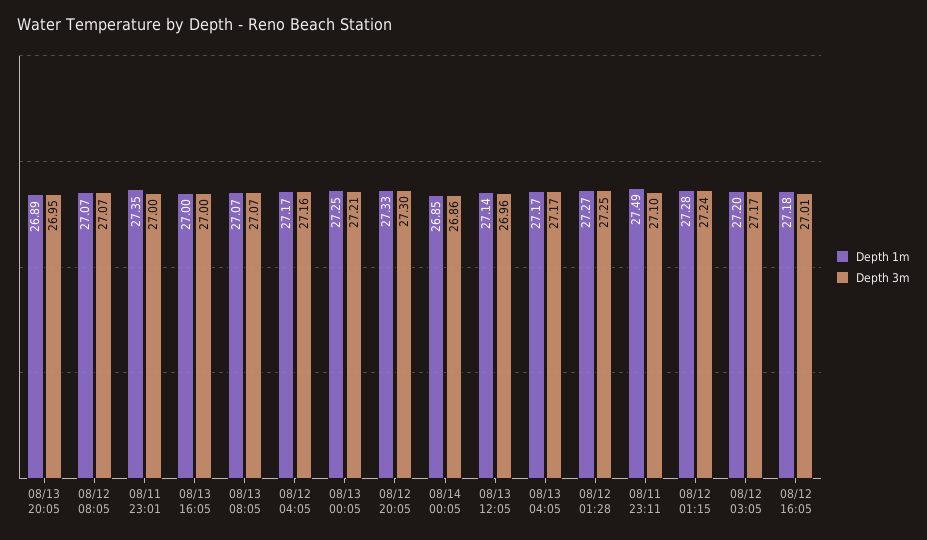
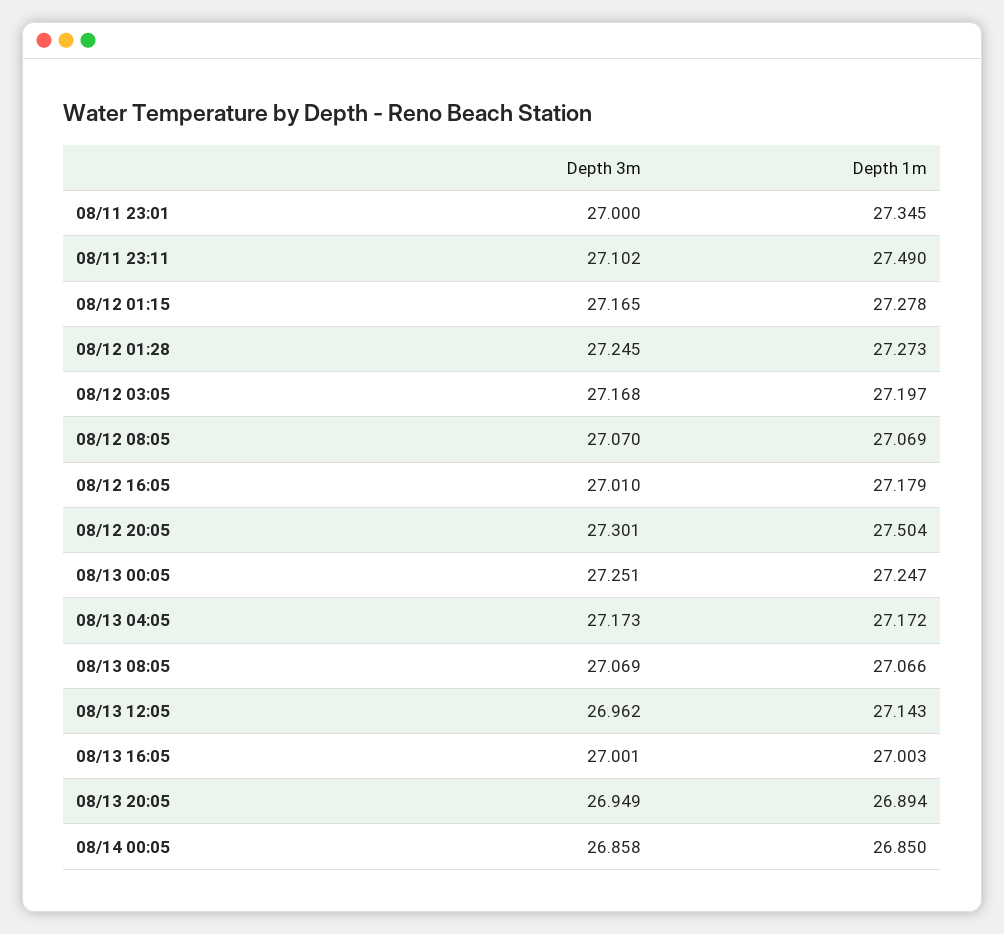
  {
    "Depth 1m": {
      "08/13 20:05": 26.894,
      "08/12 08:05": 27.069,
      "08/11 23:01": 27.345,
      "08/13 16:05": 27.003,
      "08/13 08:05": 27.066,
-     "08/12 04:05": 27.17,
      "08/13 00:05": 27.247,
-     "08/12 20:05": 27.33,
+     "08/12 20:05": 27.504,
      "08/14 00:05": 26.85,
      "08/13 12:05": 27.143,
      "08/13 04:05": 27.172,
      "08/12 01:28": 27.273,
      "08/11 23:11": 27.49,
      "08/12 01:15": 27.278,
      "08/12 03:05": 27.197,
      "08/12 16:05": 27.179
    },
    "Depth 3m": {
      "08/13 20:05": 26.949,
      "08/12 08:05": 27.07,
      "08/11 23:01": 27,
      "08/13 16:05": 27.001,
      "08/13 08:05": 27.069,
-     "08/12 04:05": 27.16,
-     "08/13 00:05": 27.21,
+     "08/13 00:05": 27.251,
      "08/12 20:05": 27.301,
      "08/14 00:05": 26.858,
      "08/13 12:05": 26.962,
      "08/13 04:05": 27.173,
      "08/12 01:28": 27.245,
      "08/11 23:11": 27.102,
-     "08/12 01:15": 27.24,
+     "08/12 01:15": 27.165,
      "08/12 03:05": 27.168,
      "08/12 16:05": 27.01
    }
  }

